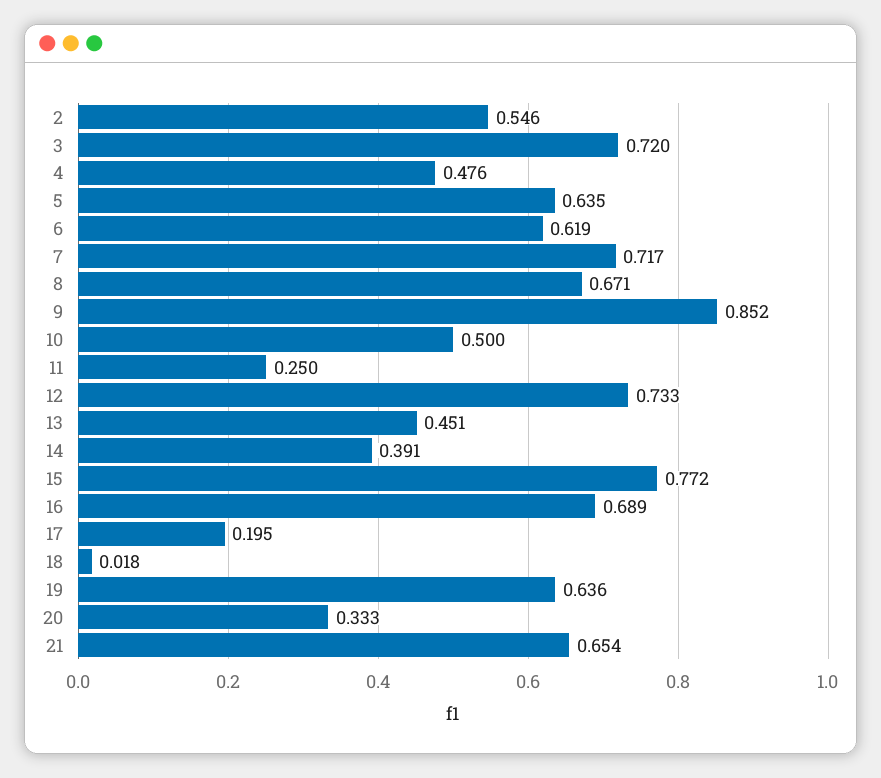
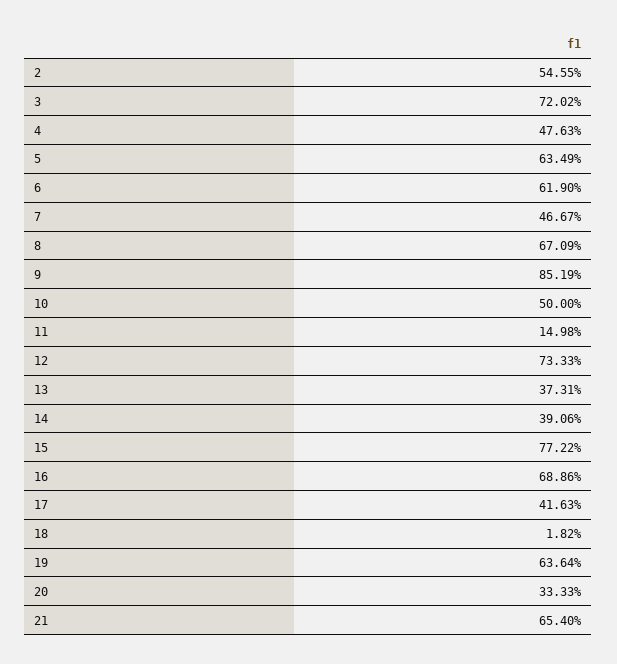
  {
    "2": 0.5455,
    "3": 0.7202,
    "4": 0.4763,
    "5": 0.6349,
    "6": 0.619,
-   "7": 0.717,
+   "7": 0.4667,
    "8": 0.6709,
    "9": 0.8519,
    "10": 0.5,
-   "11": 0.25,
+   "11": 0.1498,
    "12": 0.7333,
-   "13": 0.451,
+   "13": 0.3731,
    "14": 0.3906,
    "15": 0.7722,
    "16": 0.6886,
-   "17": 0.195,
+   "17": 0.4163,
    "18": 0.0182,
    "19": 0.6364,
    "20": 0.3333,
    "21": 0.654
  }

